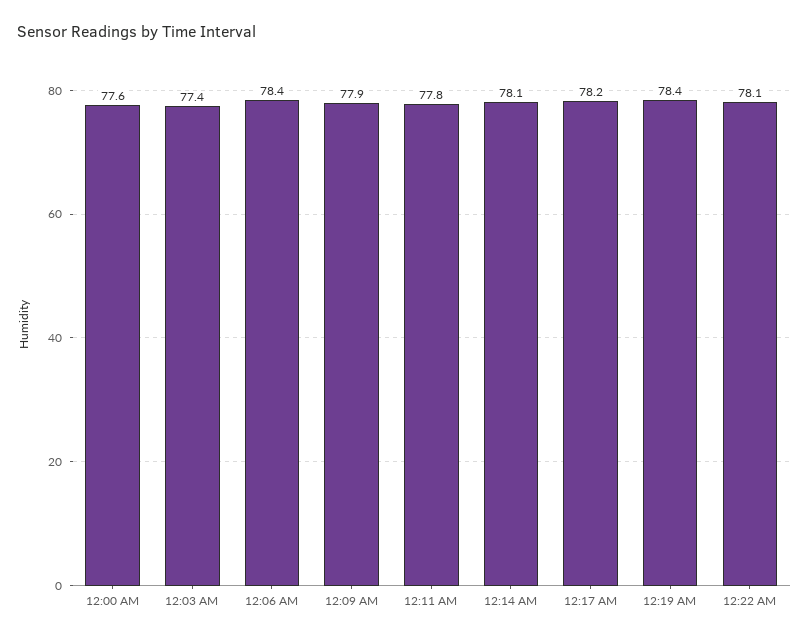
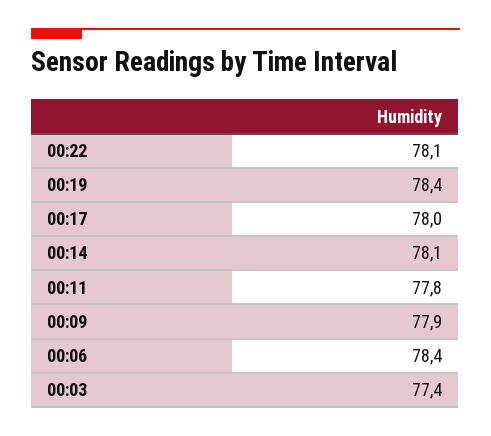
  {
-   "12:00 AM": 77.6,
    "12:03 AM": 77.4,
    "12:06 AM": 78.4,
    "12:09 AM": 77.9,
    "12:11 AM": 77.8,
    "12:14 AM": 78.1,
-   "12:17 AM": 78.2,
+   "12:17 AM": 78,
    "12:19 AM": 78.4,
    "12:22 AM": 78.1
  }

